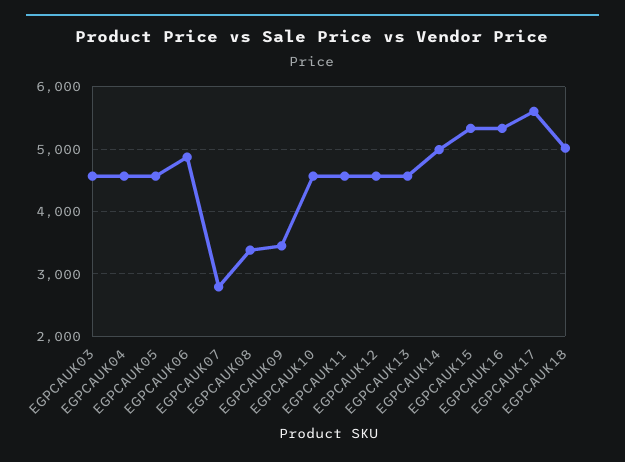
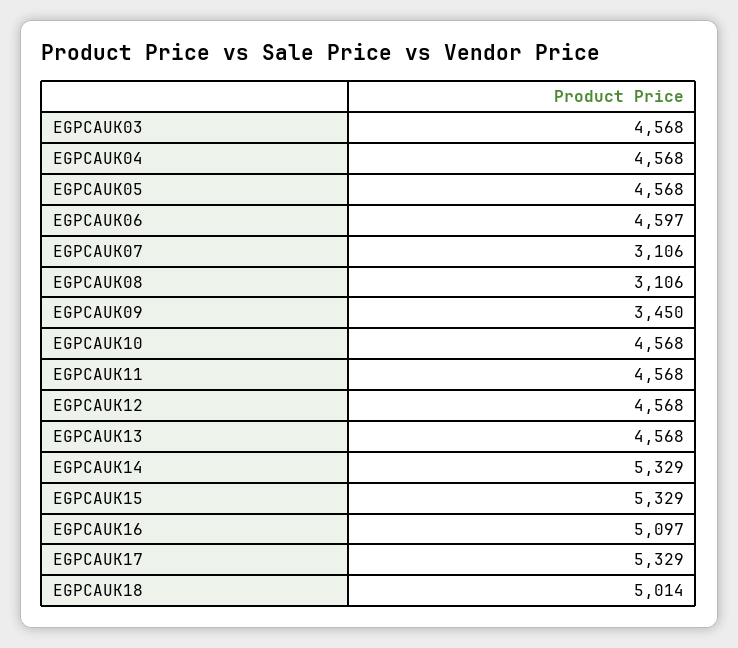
  {
    "EGPCAUK03": 4568,
    "EGPCAUK04": 4568,
    "EGPCAUK05": 4568,
-   "EGPCAUK06": 4900,
+   "EGPCAUK06": 4597,
-   "EGPCAUK07": 2800,
+   "EGPCAUK07": 3106,
-   "EGPCAUK08": 3400,
+   "EGPCAUK08": 3106,
    "EGPCAUK09": 3450,
    "EGPCAUK10": 4568,
    "EGPCAUK11": 4568,
    "EGPCAUK12": 4568,
    "EGPCAUK13": 4568,
-   "EGPCAUK14": 5000,
+   "EGPCAUK14": 5329,
    "EGPCAUK15": 5329,
-   "EGPCAUK16": 5300,
+   "EGPCAUK16": 5097,
-   "EGPCAUK17": 5600,
+   "EGPCAUK17": 5329,
    "EGPCAUK18": 5014
  }

